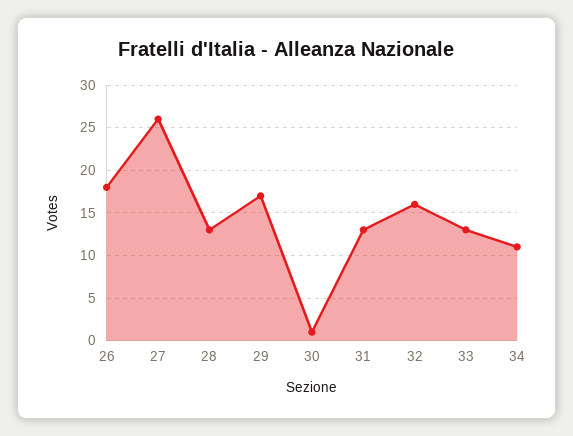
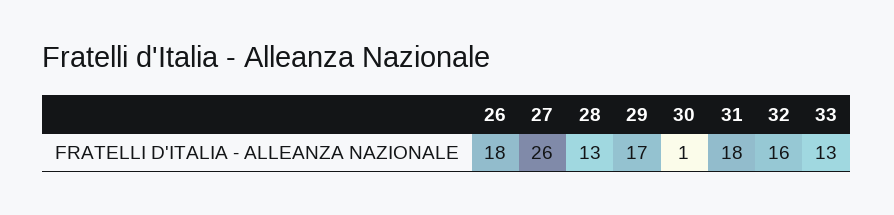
  {
    "26": 18,
    "27": 26,
    "28": 13,
    "29": 17,
    "30": 1,
-   "31": 13,
+   "31": 18,
    "32": 16,
-   "33": 13,
+   "33": 13
-   "34": 11
  }

